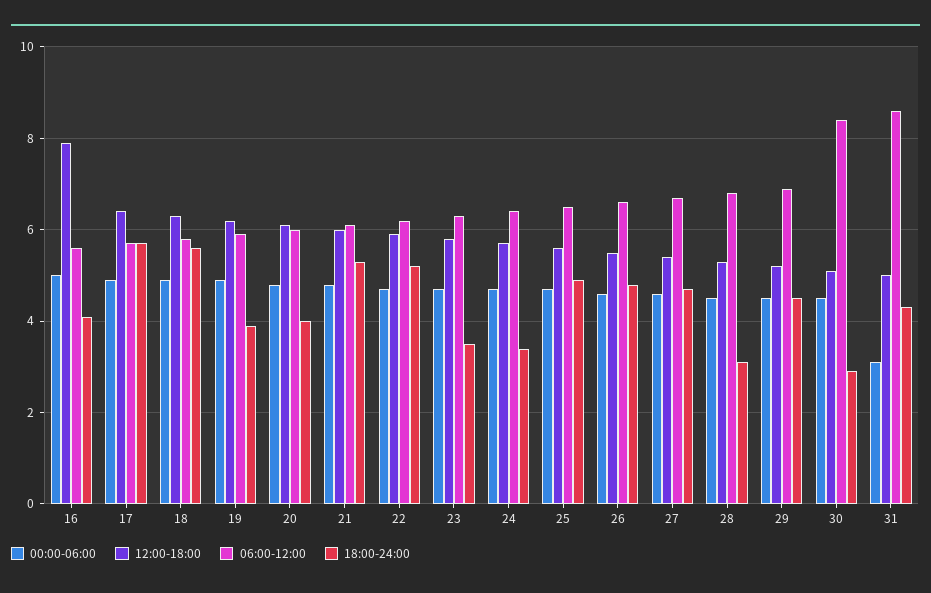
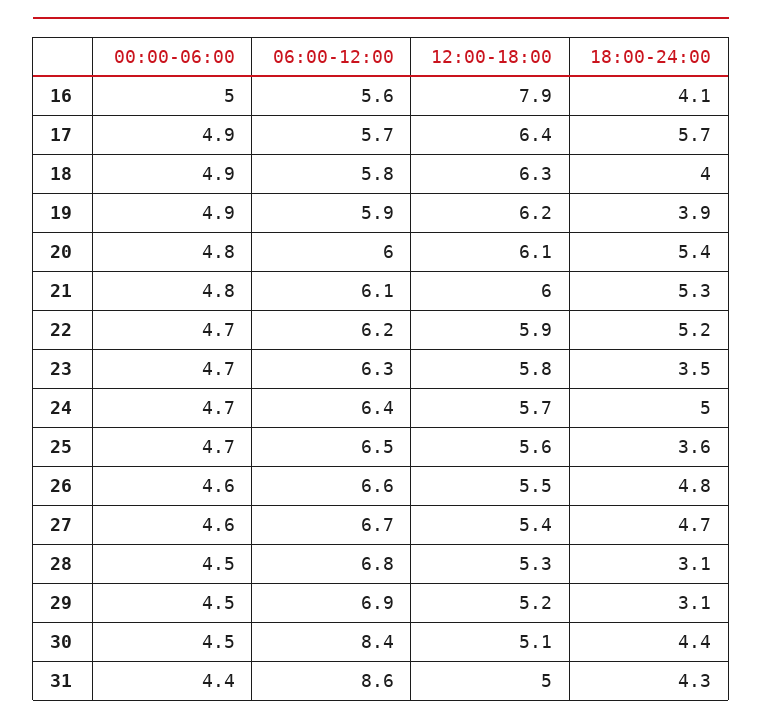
  {
    "00:00-06:00": {
      "16": 5,
      "17": 4.9,
      "18": 4.9,
      "19": 4.9,
      "20": 4.8,
      "21": 4.8,
      "22": 4.7,
      "23": 4.7,
      "24": 4.7,
      "25": 4.7,
      "26": 4.6,
      "27": 4.6,
      "28": 4.5,
      "29": 4.5,
      "30": 4.5,
-     "31": 3
+     "31": 4.4
    },
    "12:00-18:00": {
      "16": 7.9,
      "17": 6.4,
      "18": 6.3,
      "19": 6.2,
      "20": 6.1,
      "21": 6,
      "22": 5.9,
      "23": 5.8,
      "24": 5.7,
      "25": 5.6,
      "26": 5.5,
      "27": 5.4,
      "28": 5.3,
      "29": 5.2,
      "30": 5.1,
      "31": 5
    },
    "06:00-12:00": {
      "16": 5.6,
      "17": 5.7,
      "18": 5.8,
      "19": 5.9,
      "20": 6,
      "21": 6.1,
      "22": 6.2,
      "23": 6.3,
      "24": 6.4,
      "25": 6.5,
      "26": 6.6,
      "27": 6.7,
      "28": 6.8,
      "29": 6.9,
      "30": 8.4,
      "31": 8.6
    },
    "18:00-24:00": {
      "16": 4.1,
      "17": 5.7,
-     "18": 5.5,
+     "18": 4,
      "19": 3.9,
-     "20": 4,
+     "20": 5.4,
      "21": 5.3,
      "22": 5.2,
      "23": 3.5,
-     "24": 3.5,
+     "24": 5,
-     "25": 5,
+     "25": 3.6,
      "26": 4.8,
      "27": 4.7,
      "28": 3.1,
-     "29": 4.5,
+     "29": 3.1,
-     "30": 3,
+     "30": 4.4,
      "31": 4.3
    }
  }

